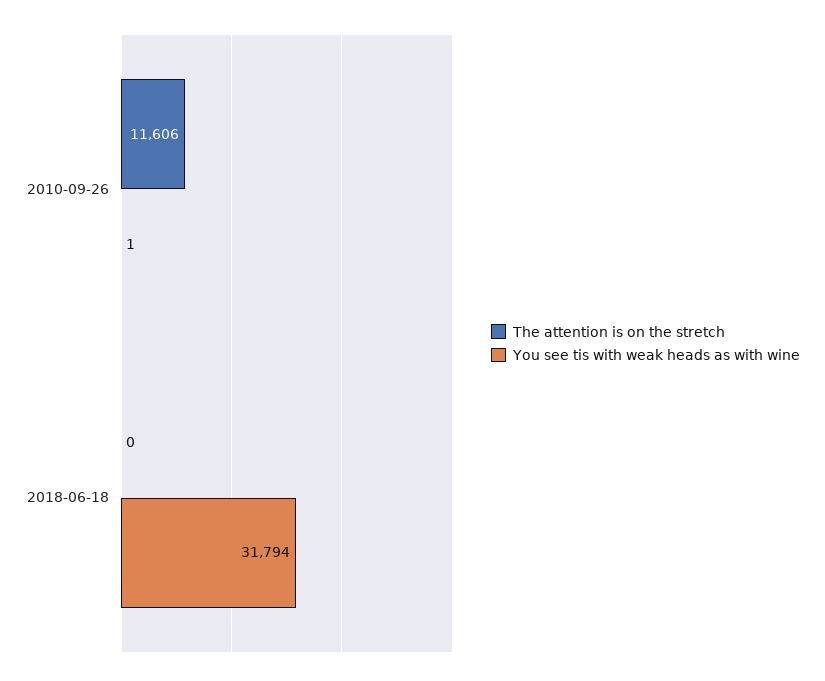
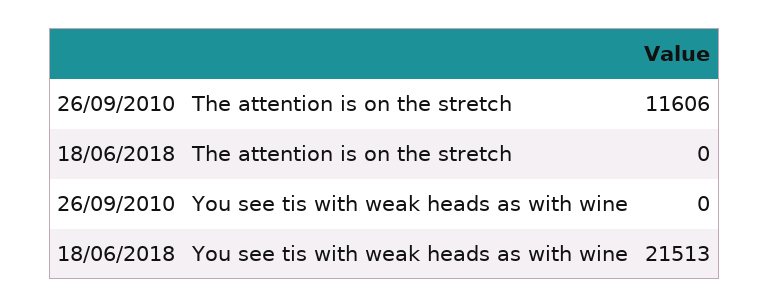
  {
    "The attention is on the stretch": {
      "2010-09-26": 11606,
      "2018-06-18": 0
    },
    "You see tis with weak heads as with wine": {
-     "2010-09-26": 1,
+     "2010-09-26": 0,
-     "2018-06-18": 31794
+     "2018-06-18": 21513
    }
  }

